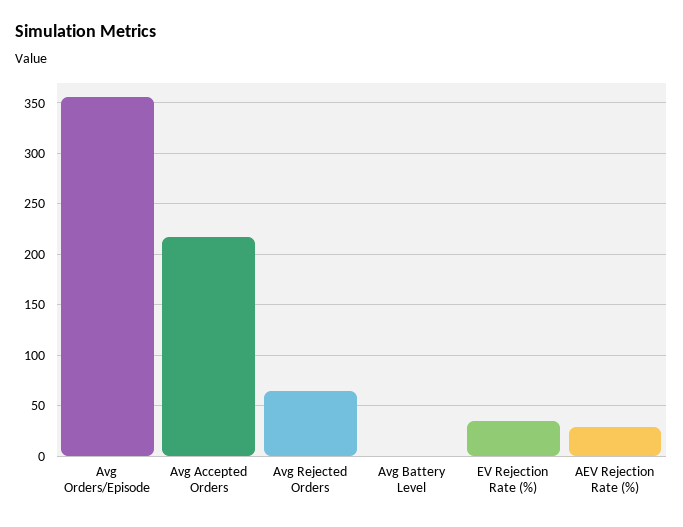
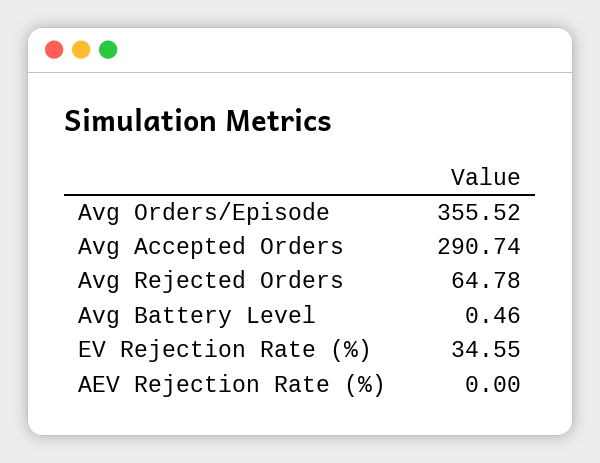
  {
    "Avg Orders/Episode": 355.52,
-   "Avg Accepted Orders": 220,
+   "Avg Accepted Orders": 290.74,
    "Avg Rejected Orders": 64.78,
    "Avg Battery Level": 0.46,
    "EV Rejection Rate (%)": 34.55,
-   "AEV Rejection Rate (%)": 30
+   "AEV Rejection Rate (%)": 0
  }

